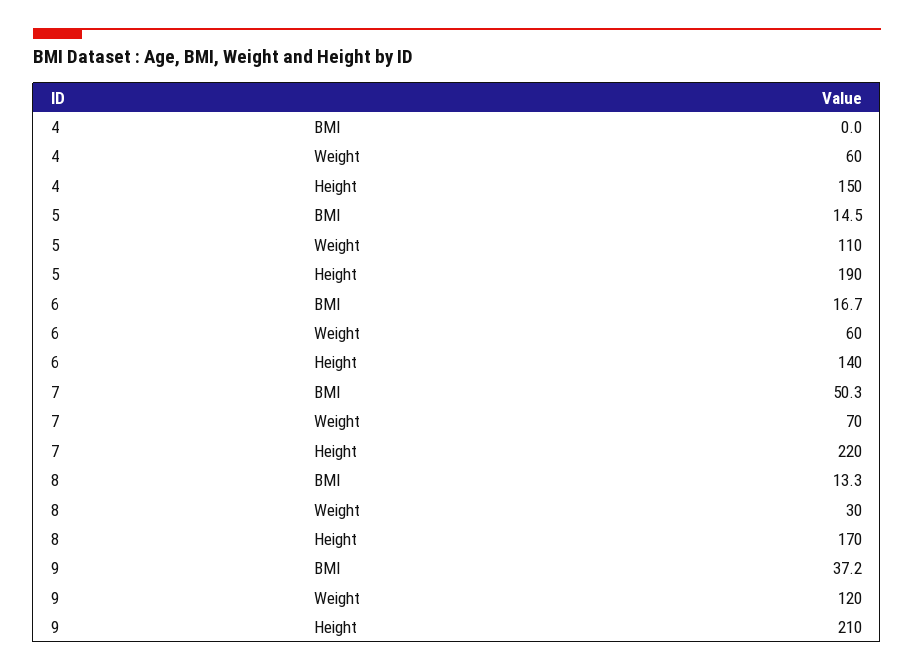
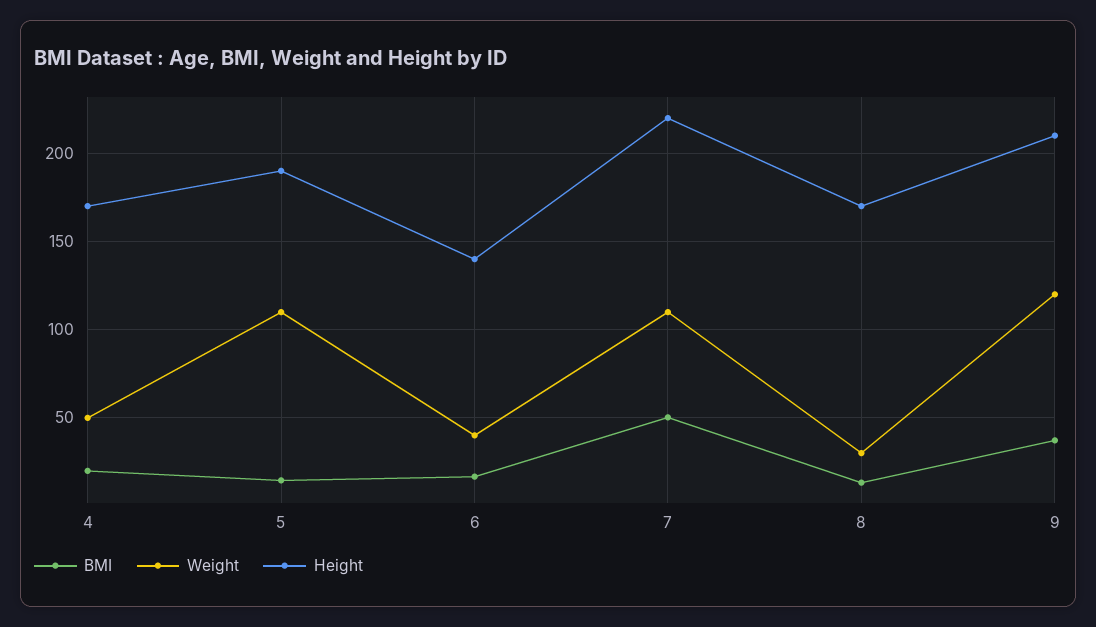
  {
    "BMI": {
-     "4": 0,
+     "4": 20,
      "5": 14.5,
      "6": 16.7,
      "7": 50.3,
      "8": 13.3,
      "9": 37.2
    },
    "Weight": {
-     "4": 60,
+     "4": 50,
      "5": 110,
-     "6": 60,
+     "6": 40,
-     "7": 70,
+     "7": 110,
      "8": 30,
      "9": 120
    },
    "Height": {
-     "4": 150,
+     "4": 170,
      "5": 190,
      "6": 140,
      "7": 220,
      "8": 170,
      "9": 210
    }
  }

